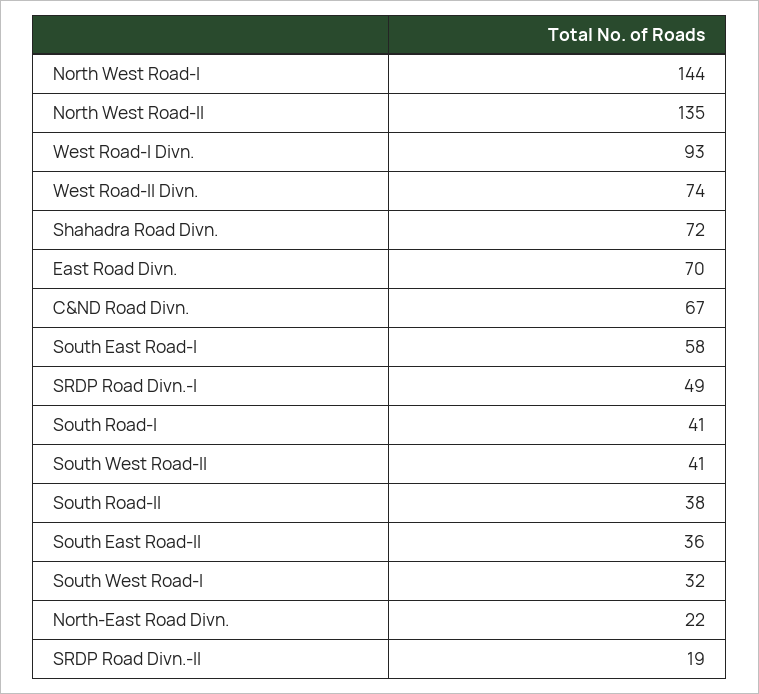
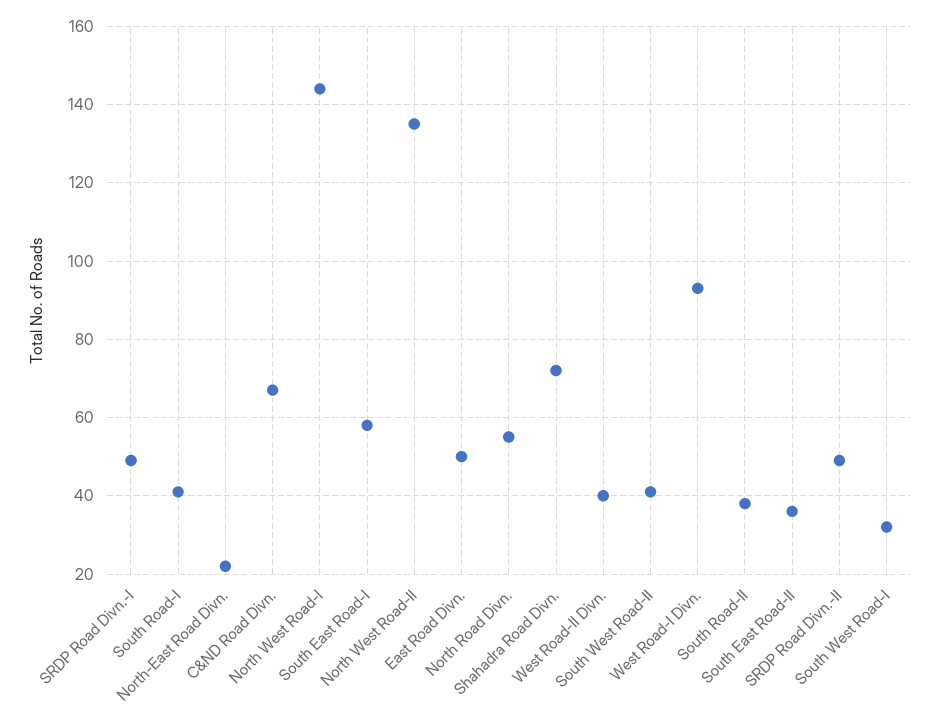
  {
    "North West Road-I": 144,
    "North West Road-II": 135,
    "West Road-I Divn.": 93,
-   "West Road-II Divn.": 74,
+   "West Road-II Divn.": 40,
    "Shahadra Road Divn.": 72,
-   "East Road Divn.": 70,
+   "East Road Divn.": 50,
    "C&ND Road Divn.": 67,
    "South East Road-I": 58,
    "SRDP Road Divn.-I": 49,
    "South Road-I": 41,
    "South West Road-II": 41,
    "South Road-II": 38,
    "South East Road-II": 36,
    "South West Road-I": 32,
    "North-East Road Divn.": 22,
-   "SRDP Road Divn.-II": 19
+   "SRDP Road Divn.-II": 50,
+   "North Road Divn.": 55
  }

